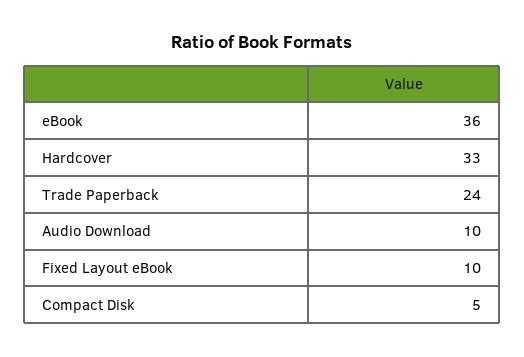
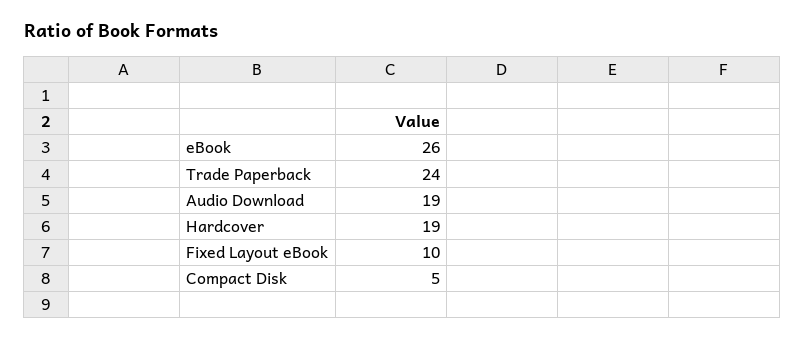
  {
-   "eBook": 36,
+   "eBook": 26,
-   "Hardcover": 33,
+   "Hardcover": 19,
    "Trade Paperback": 24,
-   "Audio Download": 10,
+   "Audio Download": 19,
    "Fixed Layout eBook": 10,
    "Compact Disk": 5
  }

